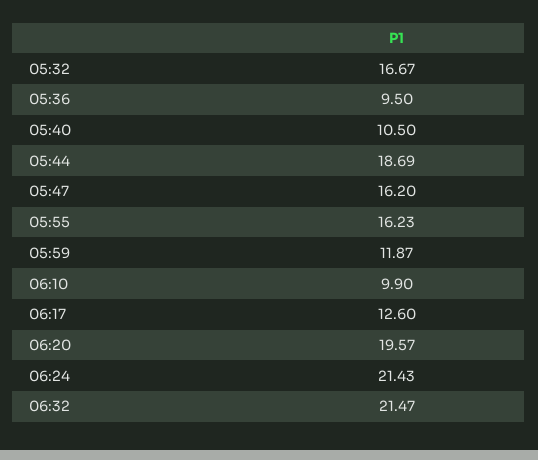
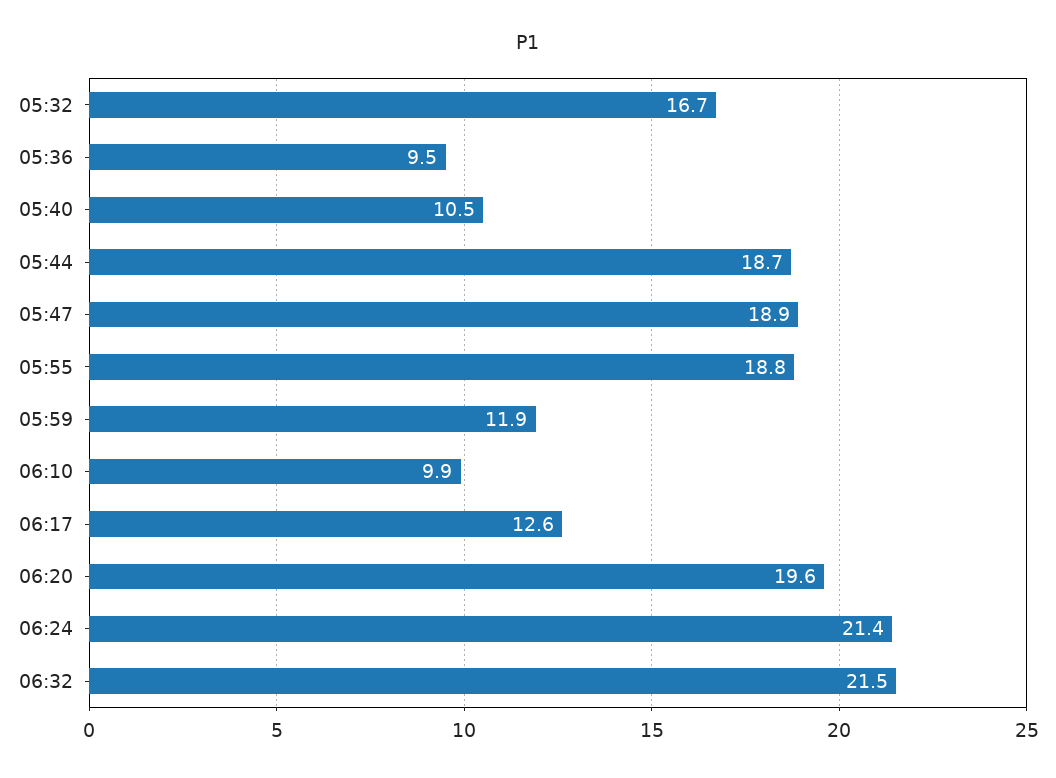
  {
    "05:32": 16.67,
    "05:36": 9.5,
    "05:40": 10.5,
    "05:44": 18.69,
-   "05:47": 16.2,
+   "05:47": 18.9,
-   "05:55": 16.23,
+   "05:55": 18.8,
    "05:59": 11.87,
    "06:10": 9.9,
    "06:17": 12.6,
    "06:20": 19.57,
    "06:24": 21.43,
    "06:32": 21.47
  }

